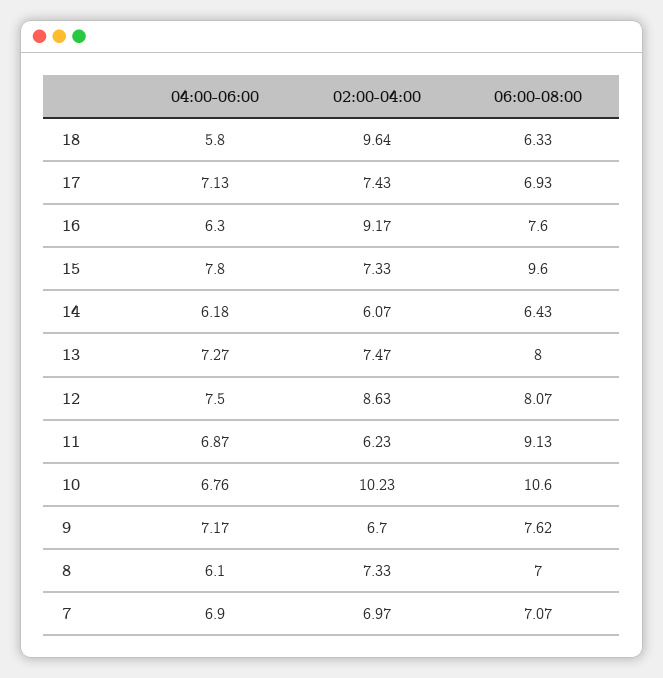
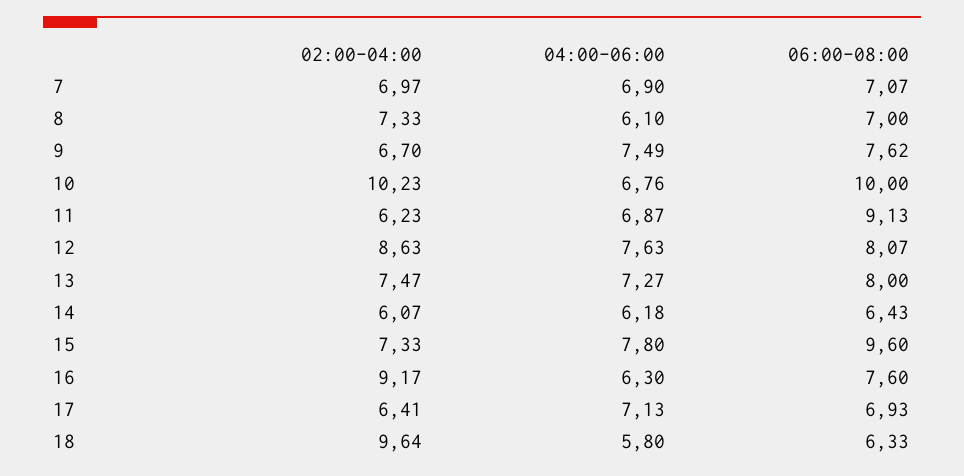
  {
    "04:00-06:00": {
      "18": 5.8,
      "17": 7.13,
      "16": 6.3,
      "15": 7.8,
      "14": 6.18,
      "13": 7.27,
-     "12": 7.5,
+     "12": 7.63,
      "11": 6.87,
      "10": 6.76,
-     "9": 7.17,
+     "9": 7.49,
      "8": 6.1,
      "7": 6.9
    },
    "02:00-04:00": {
      "18": 9.64,
-     "17": 7.43,
+     "17": 6.41,
      "16": 9.17,
      "15": 7.33,
      "14": 6.07,
      "13": 7.47,
      "12": 8.63,
      "11": 6.23,
      "10": 10.23,
      "9": 6.7,
      "8": 7.33,
      "7": 6.97
    },
    "06:00-08:00": {
      "18": 6.33,
      "17": 6.93,
      "16": 7.6,
      "15": 9.6,
      "14": 6.43,
      "13": 8,
      "12": 8.07,
      "11": 9.13,
-     "10": 10.6,
+     "10": 10,
      "9": 7.62,
      "8": 7,
      "7": 7.07
    }
  }

